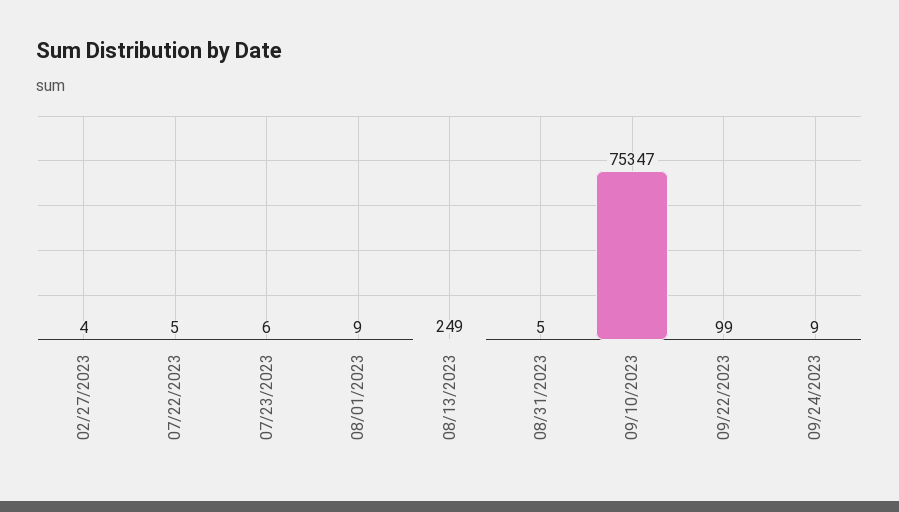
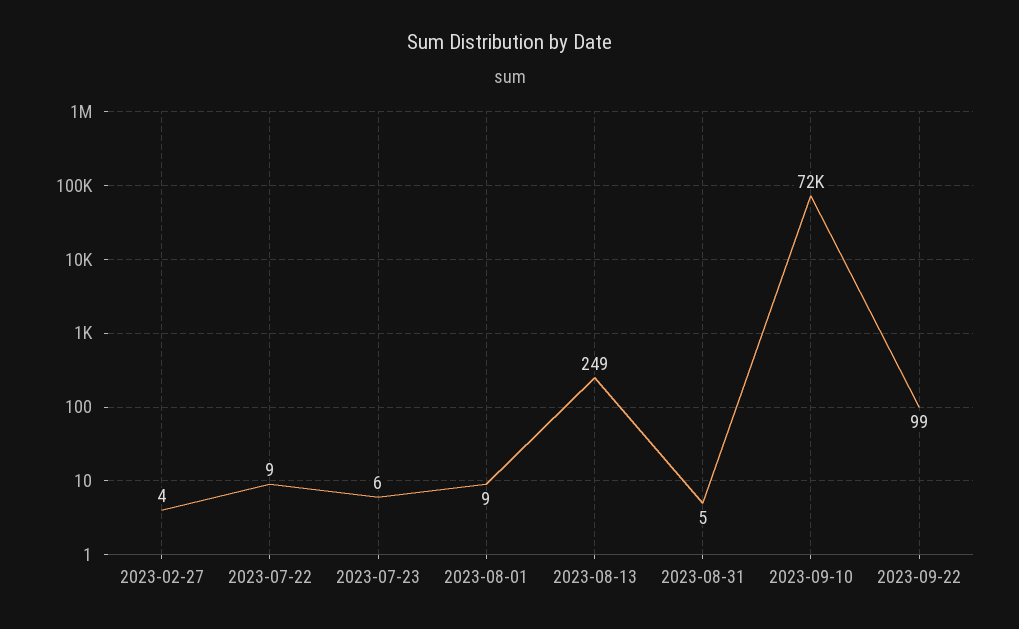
  {
    "02/27/2023": 4,
-   "07/22/2023": 5,
+   "07/22/2023": 9,
    "07/23/2023": 6,
    "08/01/2023": 9,
    "08/13/2023": 249,
    "08/31/2023": 5,
-   "09/10/2023": 75347,
+   "09/10/2023": 72000,
-   "09/22/2023": 99,
+   "09/22/2023": 99
-   "09/24/2023": 9
  }

